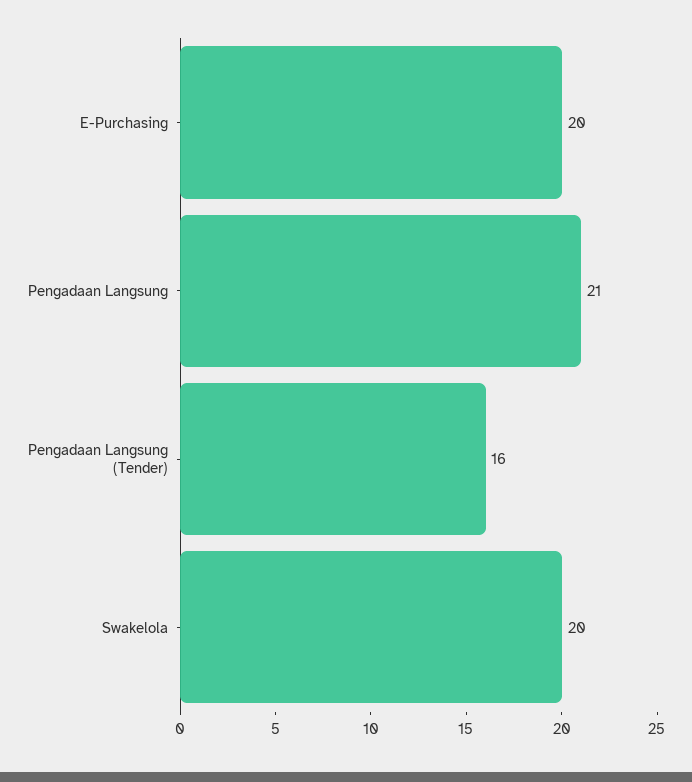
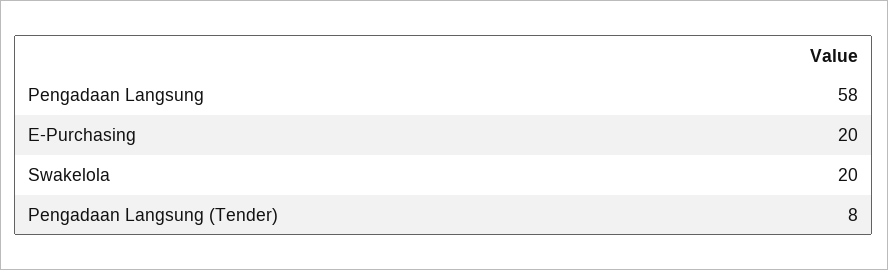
  {
    "E-Purchasing": 20,
-   "Pengadaan Langsung": 21,
+   "Pengadaan Langsung": 58,
-   "Pengadaan Langsung (Tender)": 16,
+   "Pengadaan Langsung (Tender)": 8,
    "Swakelola": 20
  }

